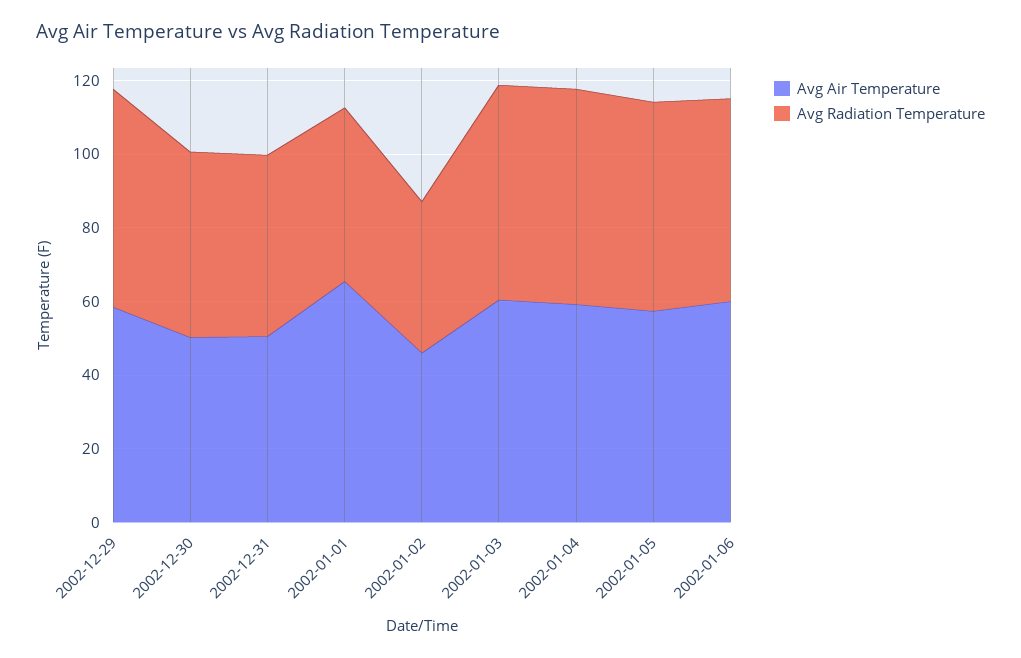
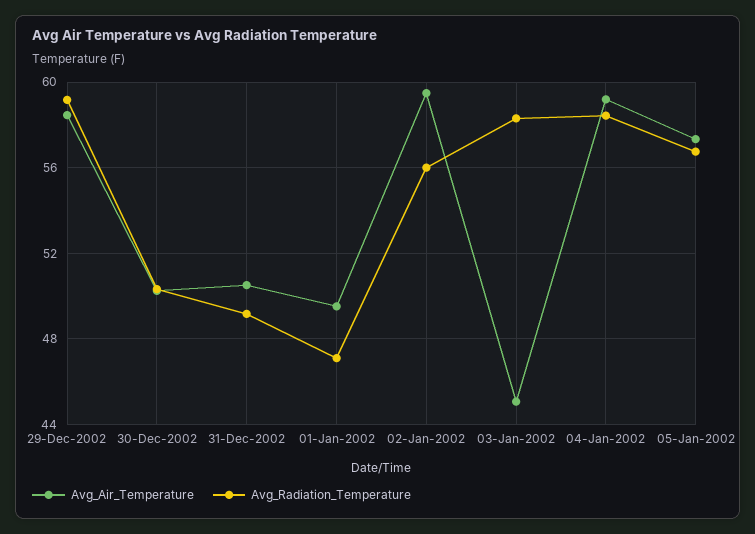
  {
    "Avg Air Temperature": {
      "2002-12-29": 58.5,
      "2002-12-30": 50,
      "2002-12-31": 50.5,
-     "2002-01-01": 65,
+     "2002-01-01": 49.5,
-     "2002-01-02": 45,
+     "2002-01-02": 59.5,
-     "2002-01-03": 60,
+     "2002-01-03": 45,
      "2002-01-04": 59,
-     "2002-01-05": 57.5,
+     "2002-01-05": 57.5
-     "2002-01-06": 60
    },
    "Avg Radiation Temperature": {
      "2002-12-29": 59,
      "2002-12-30": 50.5,
      "2002-12-31": 49,
      "2002-01-01": 47,
-     "2002-01-02": 40,
+     "2002-01-02": 56,
      "2002-01-03": 58.5,
      "2002-01-04": 58.5,
-     "2002-01-05": 57,
+     "2002-01-05": 57
-     "2002-01-06": 55
    }
  }

